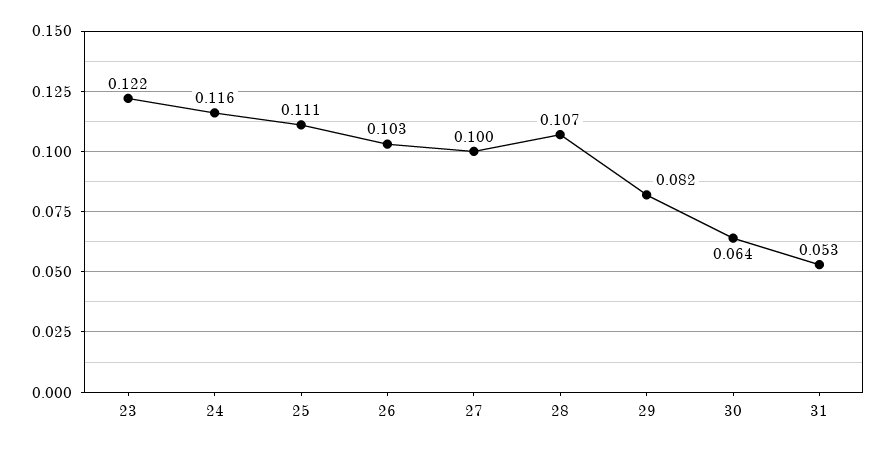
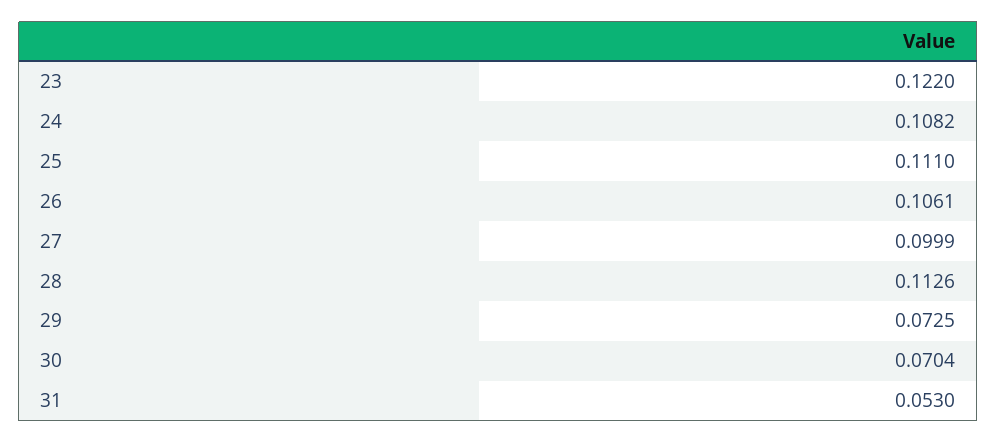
  {
    "23": 0.122,
-   "24": 0.116,
+   "24": 0.1082,
    "25": 0.111,
-   "26": 0.103,
+   "26": 0.1061,
    "27": 0.0999,
-   "28": 0.107,
+   "28": 0.1126,
-   "29": 0.082,
+   "29": 0.0725,
-   "30": 0.064,
+   "30": 0.0704,
    "31": 0.053
  }

